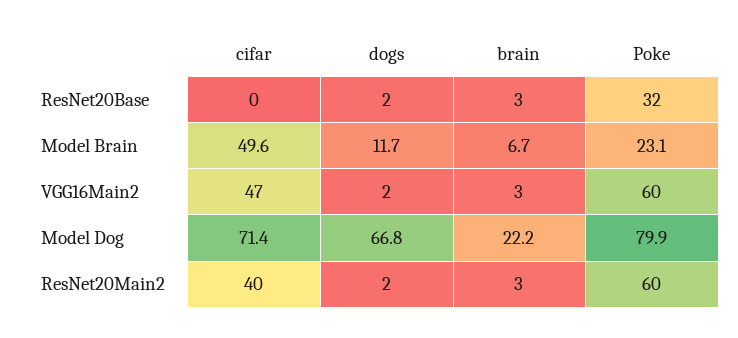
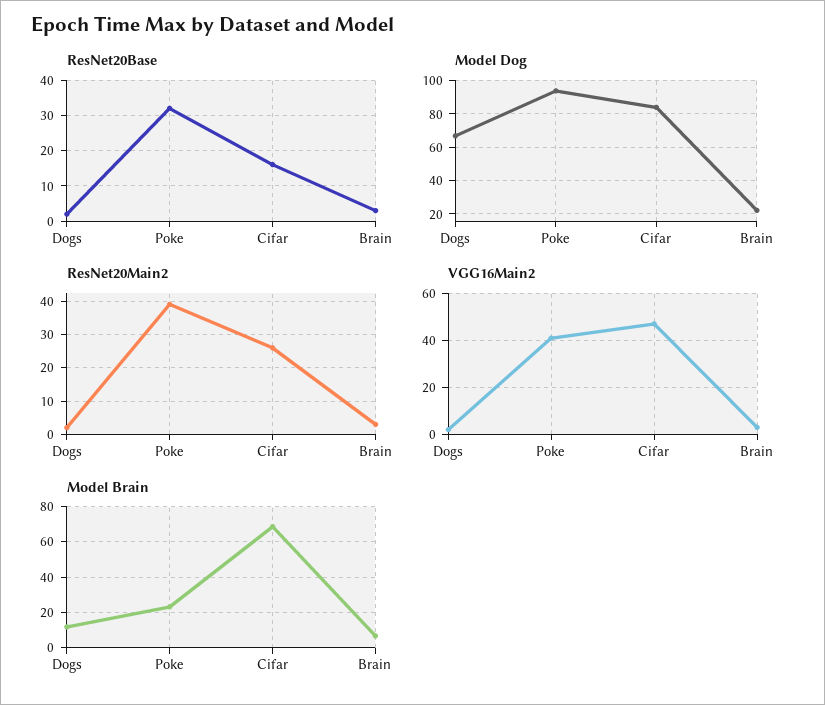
  {
    "ResNet20Base": {
-     "cifar": 0,
+     "cifar": 15,
      "dogs": 2,
      "brain": 3,
      "Poke": 32
    },
    "Model Brain": {
-     "cifar": 49.6,
+     "cifar": 70,
      "dogs": 11.7,
      "brain": 6.7,
      "Poke": 23.1
    },
    "VGG16Main2": {
      "cifar": 47,
      "dogs": 2,
      "brain": 3,
-     "Poke": 60
+     "Poke": 40
    },
    "Model Dog": {
-     "cifar": 71.4,
+     "cifar": 85,
      "dogs": 66.8,
      "brain": 22.2,
-     "Poke": 79.9
+     "Poke": 95
    },
    "ResNet20Main2": {
-     "cifar": 40,
+     "cifar": 25,
      "dogs": 2,
      "brain": 3,
-     "Poke": 60
+     "Poke": 40
    }
  }

